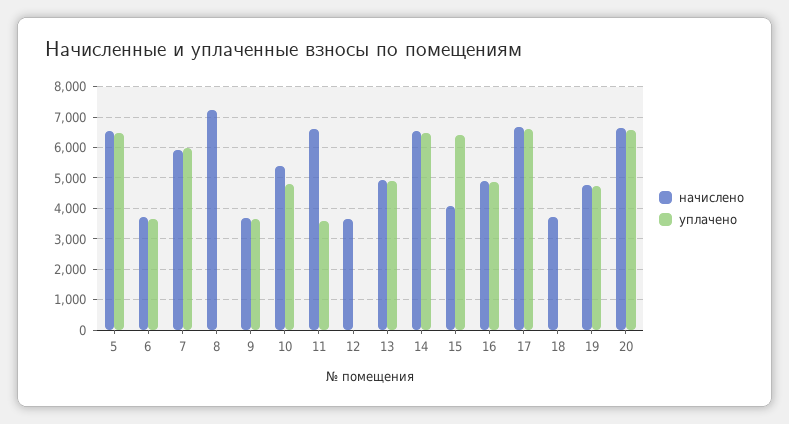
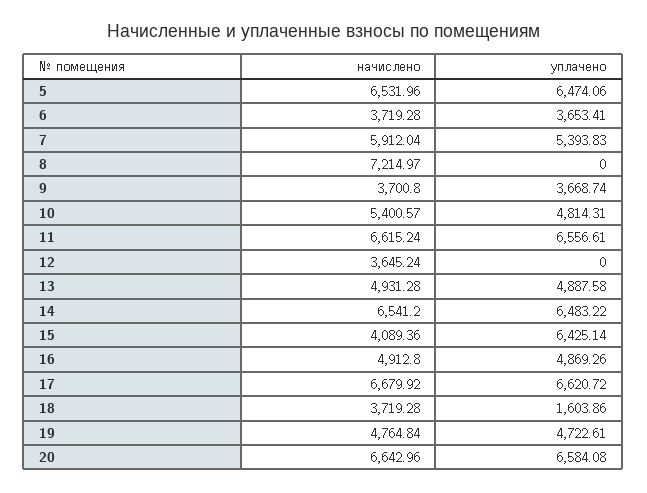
  {
    "начислено": {
      "5": 6531.96,
      "6": 3719.28,
      "7": 5912.04,
      "8": 7214.97,
      "9": 3700.8,
      "10": 5400.57,
      "11": 6615.24,
      "12": 3645.24,
      "13": 4931.28,
      "14": 6541.2,
      "15": 4089.36,
      "16": 4912.8,
      "17": 6679.92,
      "18": 3719.28,
      "19": 4764.84,
      "20": 6642.96
    },
    "уплачено": {
      "5": 6474.06,
      "6": 3653.41,
-     "7": 6000,
+     "7": 5393.83,
      "8": 0,
      "9": 3668.74,
      "10": 4814.31,
-     "11": 3600,
+     "11": 6556.61,
      "12": 0,
      "13": 4887.58,
      "14": 6483.22,
      "15": 6425.14,
      "16": 4869.26,
      "17": 6620.72,
-     "18": 0,
+     "18": 1603.86,
      "19": 4722.61,
      "20": 6584.08
    }
  }

